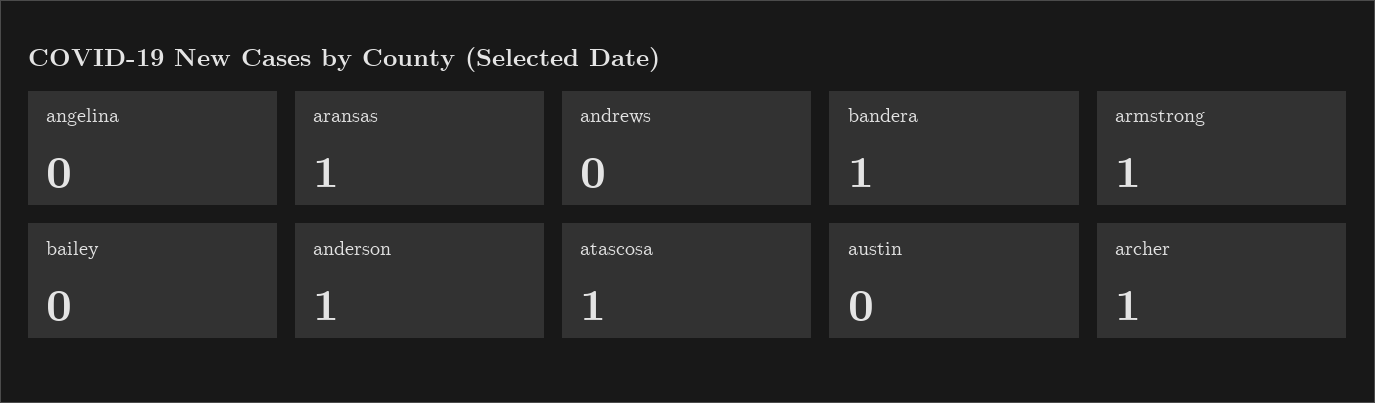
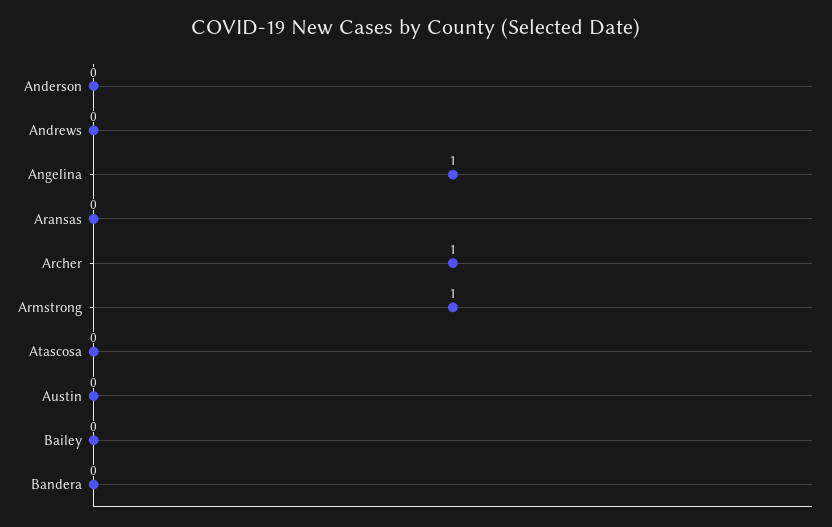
  {
-   "angelina": 0,
+   "angelina": 1,
-   "aransas": 1,
+   "aransas": 0,
    "andrews": 0,
-   "bandera": 1,
+   "bandera": 0,
    "armstrong": 1,
    "bailey": 0,
-   "anderson": 1,
+   "anderson": 0,
-   "atascosa": 1,
+   "atascosa": 0,
    "austin": 0,
    "archer": 1
  }

